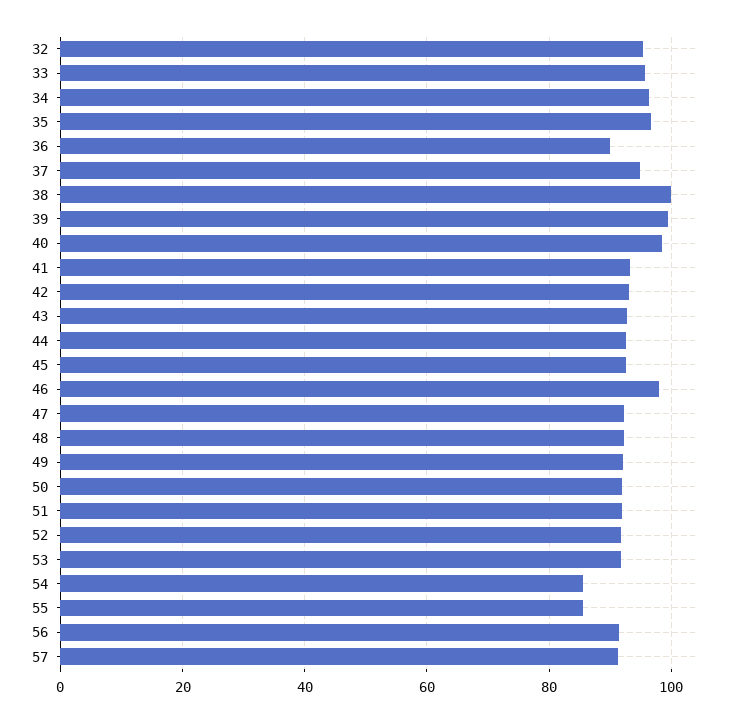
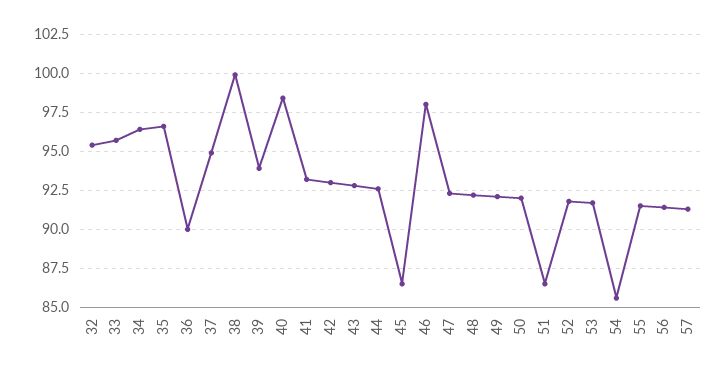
  {
    "32": 95.5,
    "33": 95.5,
    "34": 96.5,
    "35": 96.5,
    "36": 90,
    "37": 95,
    "38": 100,
-   "39": 100,
+   "39": 94,
    "40": 98.5,
    "41": 93,
    "42": 93,
    "43": 93,
    "44": 92.5,
-   "45": 92,
+   "45": 86.5,
    "46": 98,
    "47": 92.5,
    "48": 92,
    "49": 92,
    "50": 92,
-   "51": 92,
+   "51": 86.5,
    "52": 92,
    "53": 91.5,
    "54": 85.5,
-   "55": 86,
+   "55": 91.5,
    "56": 91.5,
    "57": 91.5
  }

